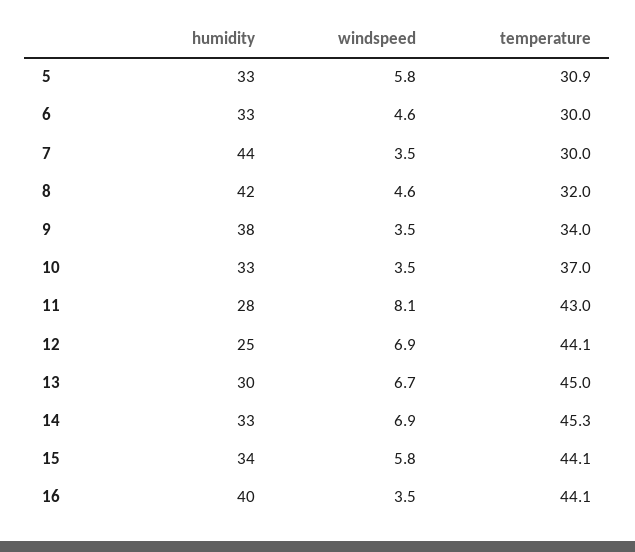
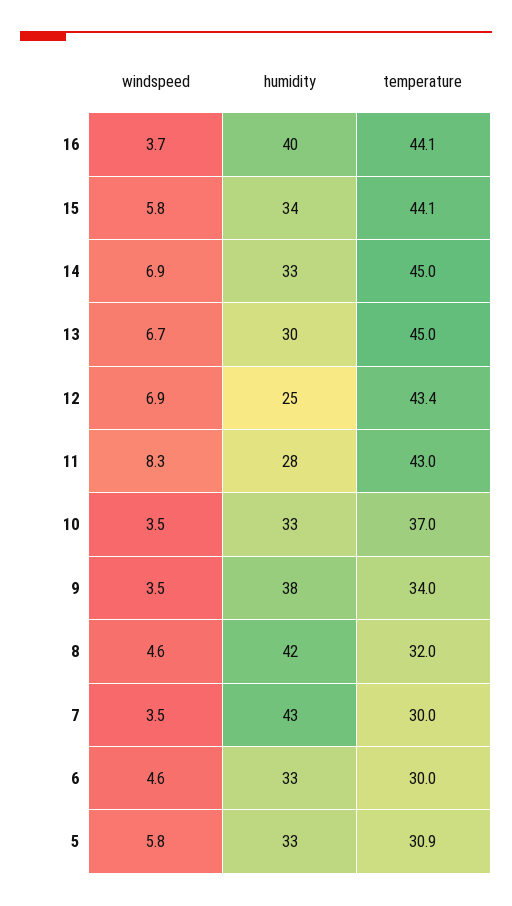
  {
    "humidity": {
      "5": 33,
      "6": 33,
-     "7": 44,
+     "7": 43,
      "8": 42,
      "9": 38,
      "10": 33,
      "11": 28,
      "12": 25,
      "13": 30,
      "14": 33,
      "15": 34,
      "16": 40
    },
    "windspeed": {
      "5": 5.8,
      "6": 4.6,
      "7": 3.5,
      "8": 4.6,
      "9": 3.5,
      "10": 3.5,
-     "11": 8.1,
+     "11": 8.3,
      "12": 6.9,
      "13": 6.7,
      "14": 6.9,
      "15": 5.8,
-     "16": 3.5
+     "16": 3.7
    },
    "temperature": {
      "5": 30.9,
      "6": 30,
      "7": 30,
      "8": 32,
      "9": 34,
      "10": 37,
      "11": 43,
-     "12": 44.1,
+     "12": 43.4,
      "13": 45,
-     "14": 45.3,
+     "14": 45,
      "15": 44.1,
      "16": 44.1
    }
  }

